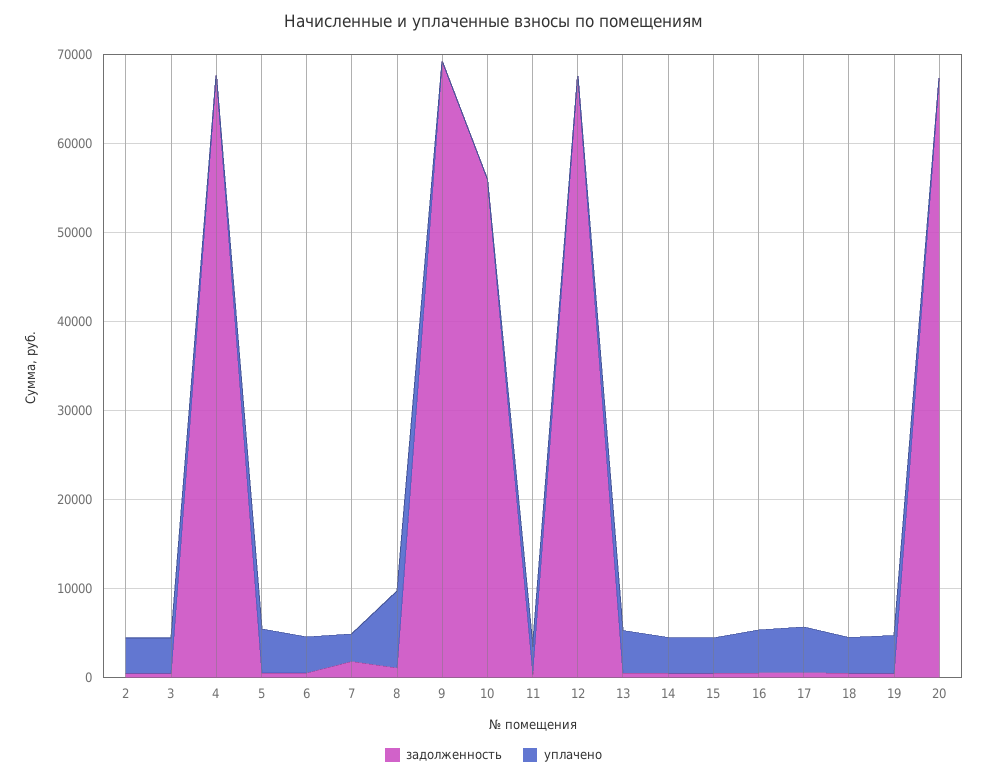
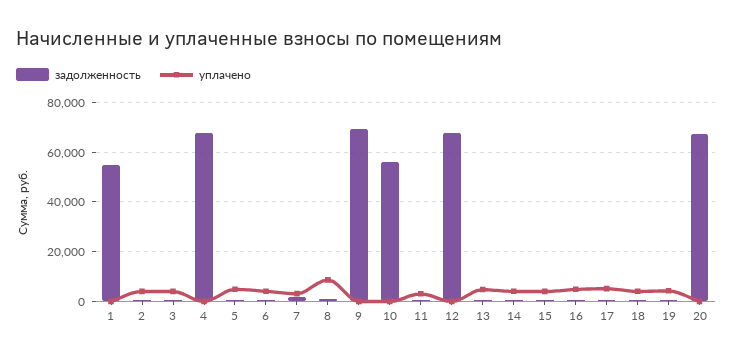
  {
    "задолженность": {
      "2": 0,
      "3": 0,
      "4": 68000,
      "5": 0,
      "6": 0,
      "7": 2000,
      "8": 2000,
      "9": 70000,
      "10": 56000,
      "11": 0,
      "12": 68000,
      "13": 0,
      "14": 0,
      "15": 0,
      "16": 0,
      "17": 0,
      "18": 0,
      "19": 0,
-     "20": 68000
+     "20": 68000,
+     "1": 55000
    },
    "уплачено": {
      "2": 4000,
      "3": 4000,
      "4": 0,
      "5": 4000,
      "6": 4000,
      "7": 4000,
      "8": 8000,
      "9": 0,
      "10": 0,
      "11": 4000,
      "12": 0,
      "13": 4000,
      "14": 4000,
      "15": 4000,
      "16": 4000,
      "17": 6000,
      "18": 4000,
      "19": 4000,
-     "20": 0
+     "20": 0,
+     "1": 0
    }
  }

